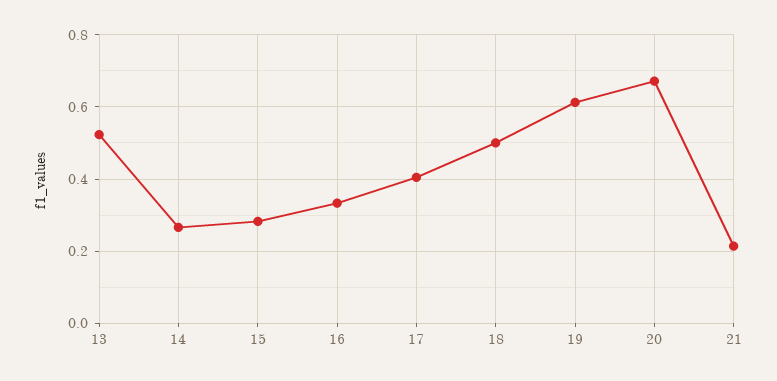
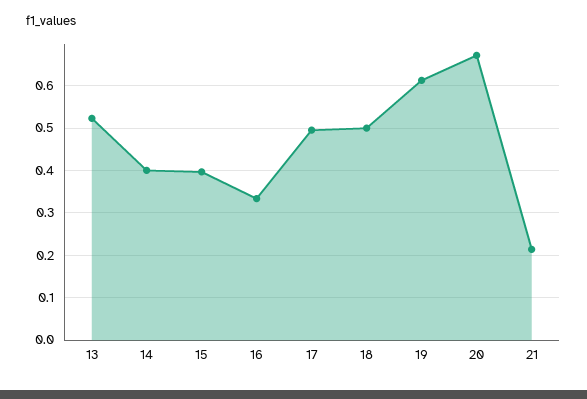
  {
    "13": 0.52,
-   "14": 0.26,
+   "14": 0.4,
-   "15": 0.28,
+   "15": 0.4,
    "16": 0.34,
-   "17": 0.4,
+   "17": 0.5,
    "18": 0.5,
    "19": 0.62,
    "20": 0.68,
    "21": 0.22
  }

